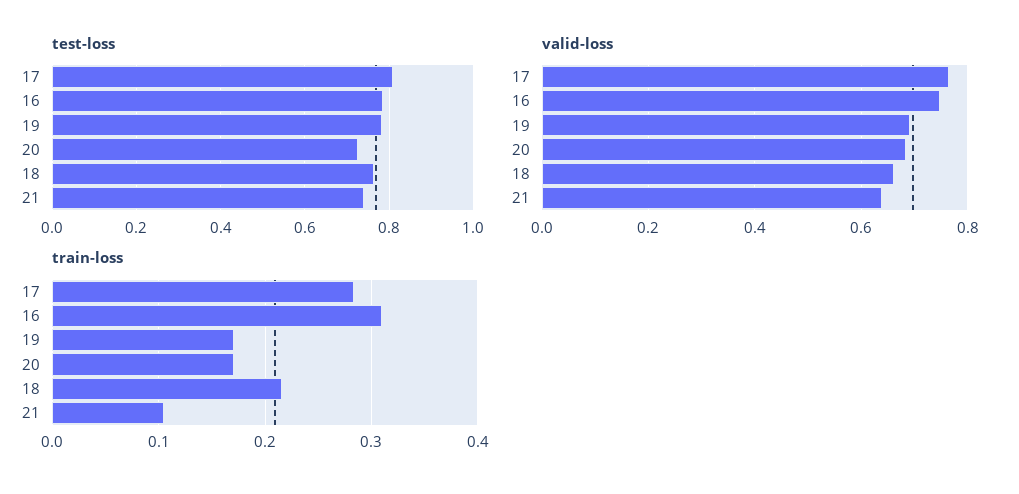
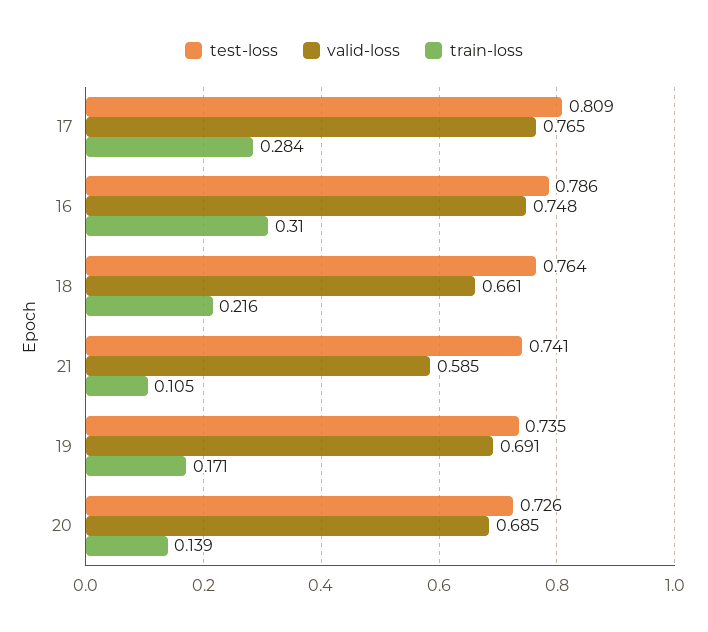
  {
    "test-loss": {
      "17": 0.809,
      "16": 0.786,
-     "19": 0.78,
+     "19": 0.735,
      "20": 0.726,
      "18": 0.764,
      "21": 0.741
    },
    "valid-loss": {
      "17": 0.765,
      "16": 0.748,
      "19": 0.691,
      "20": 0.685,
      "18": 0.661,
-     "21": 0.64
+     "21": 0.585
    },
    "train-loss": {
      "17": 0.284,
      "16": 0.31,
      "19": 0.171,
-     "20": 0.17,
+     "20": 0.139,
      "18": 0.216,
      "21": 0.105
    }
  }

